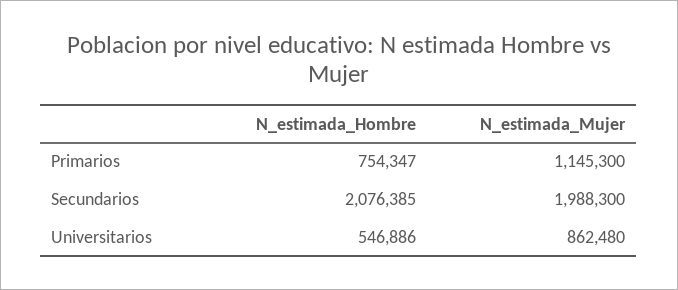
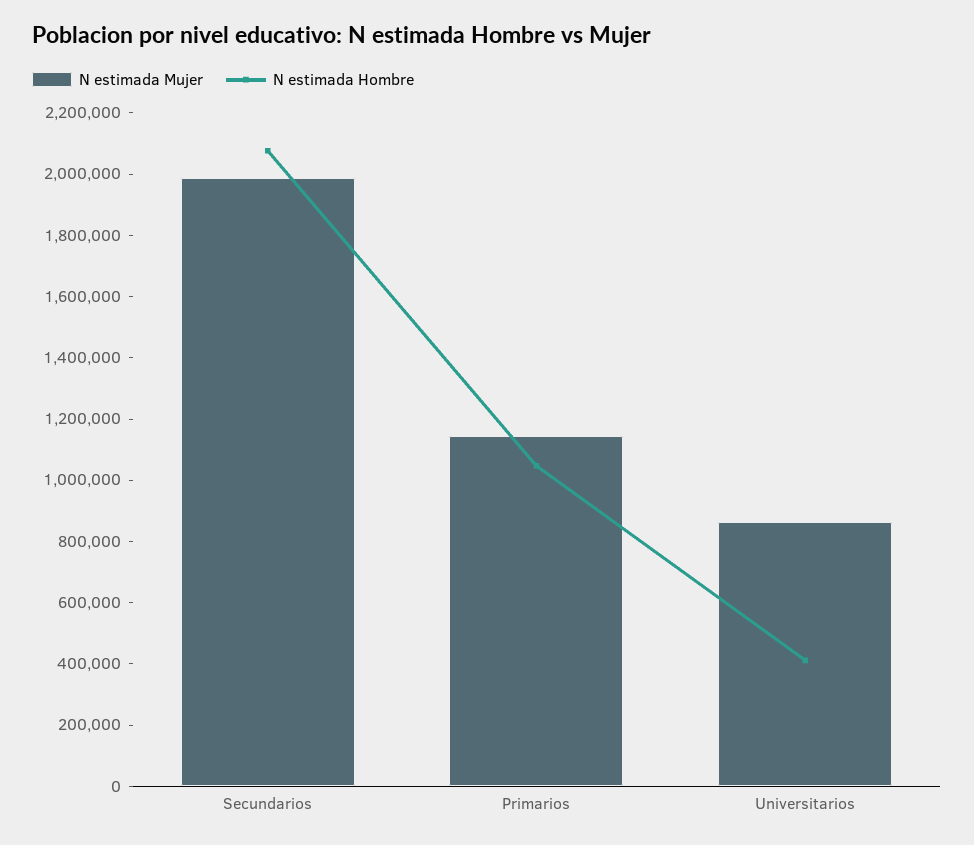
  {
    "N_estimada_Hombre": {
-     "Primarios": 754347,
+     "Primarios": 1050000,
      "Secundarios": 2076385,
-     "Universitarios": 546886
+     "Universitarios": 400000
    },
    "N_estimada_Mujer": {
      "Primarios": 1145300,
      "Secundarios": 1988300,
      "Universitarios": 862480
    }
  }

